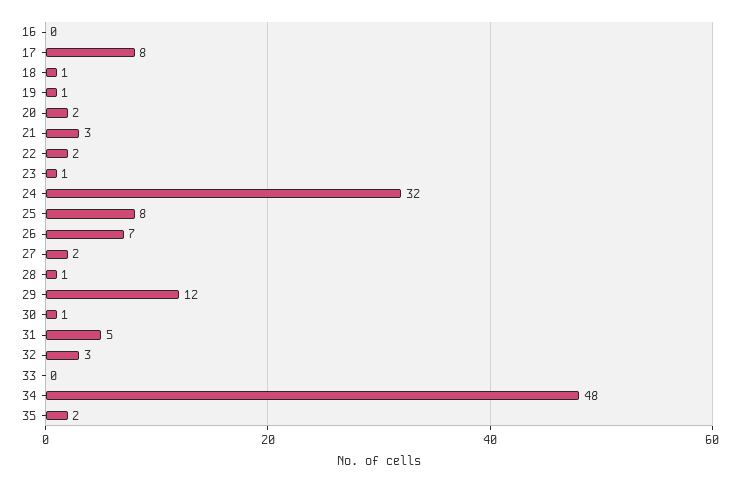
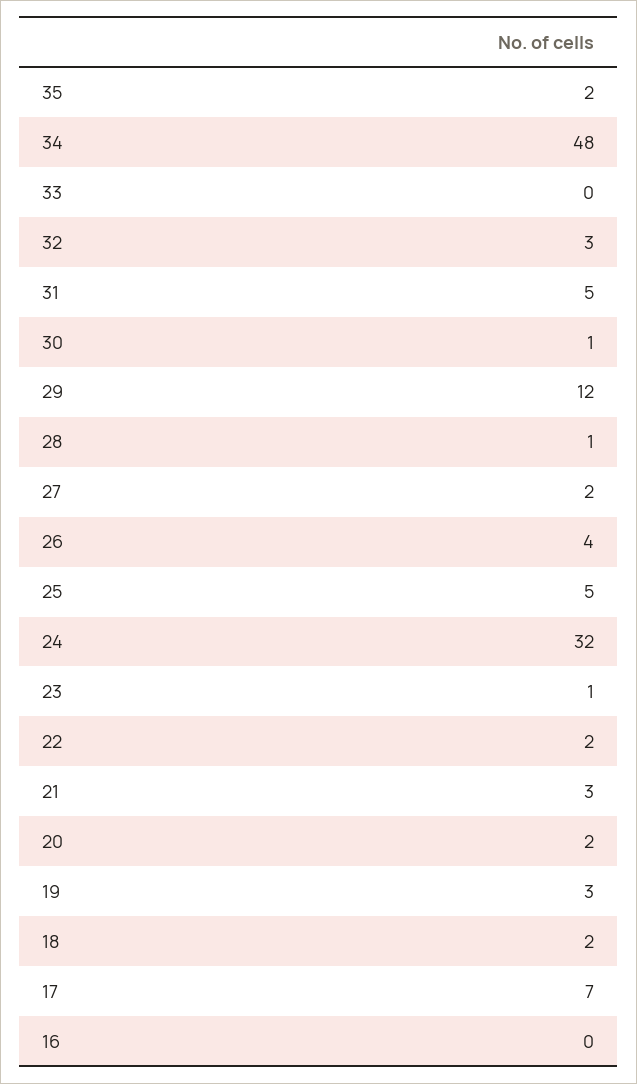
  {
    "16": 0,
-   "17": 8,
+   "17": 7,
-   "18": 1,
+   "18": 2,
-   "19": 1,
+   "19": 3,
    "20": 2,
    "21": 3,
    "22": 2,
    "23": 1,
    "24": 32,
-   "25": 8,
+   "25": 5,
-   "26": 7,
+   "26": 4,
    "27": 2,
    "28": 1,
    "29": 12,
    "30": 1,
    "31": 5,
    "32": 3,
    "33": 0,
    "34": 48,
    "35": 2
  }

